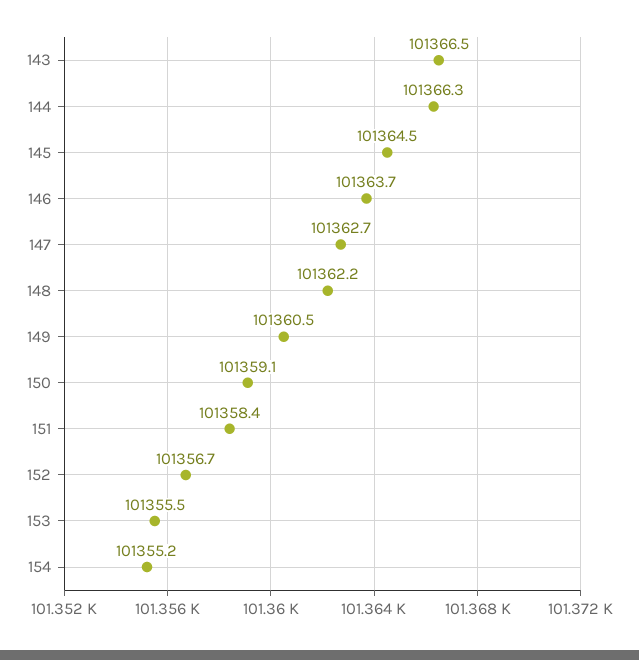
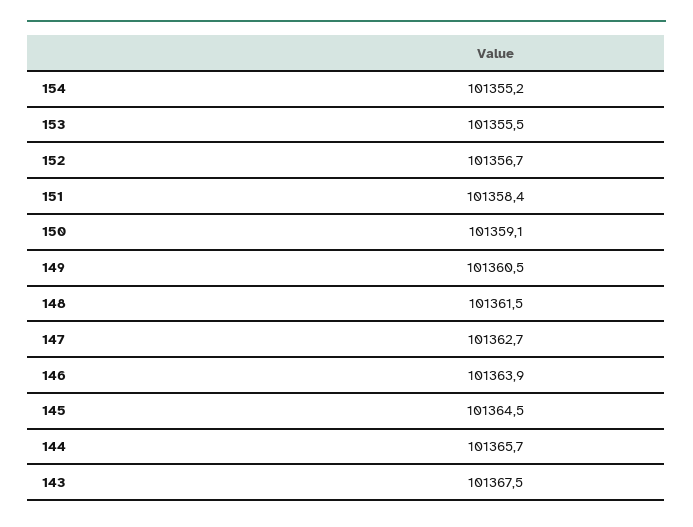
  {
-   "143": 101366.5,
+   "143": 101367.5,
-   "144": 101366.3,
+   "144": 101365.7,
    "145": 101364.5,
-   "146": 101363.7,
+   "146": 101363.9,
    "147": 101362.7,
-   "148": 101362.2,
+   "148": 101361.5,
    "149": 101360.5,
    "150": 101359.1,
    "151": 101358.4,
    "152": 101356.7,
    "153": 101355.5,
    "154": 101355.2
  }

